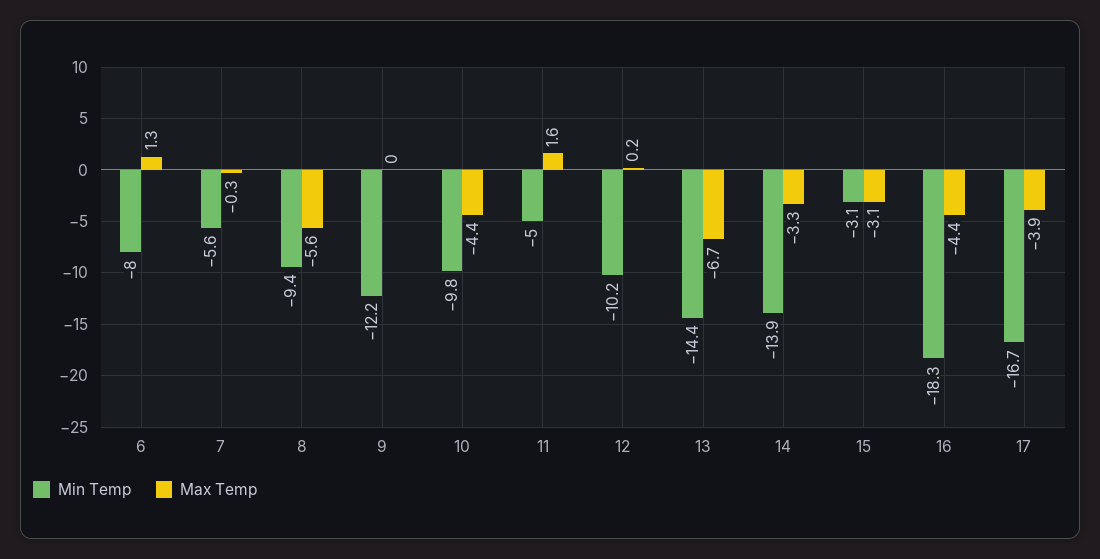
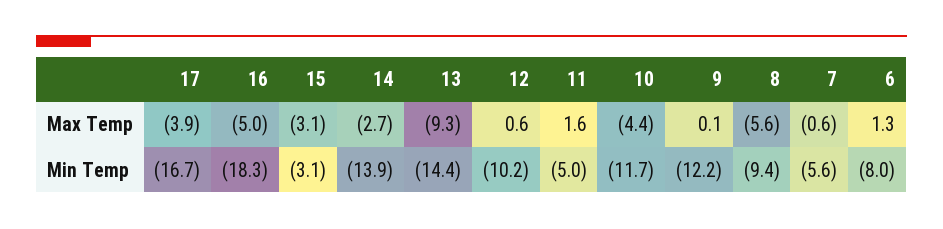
  {
    "Min Temp": {
      "6": -8,
      "7": -5.6,
      "8": -9.4,
      "9": -12.2,
-     "10": -9.8,
+     "10": -11.7,
      "11": -5,
      "12": -10.2,
      "13": -14.4,
      "14": -13.9,
      "15": -3.1,
      "16": -18.3,
      "17": -16.7
    },
    "Max Temp": {
      "6": 1.3,
-     "7": -0.3,
+     "7": -0.6,
      "8": -5.6,
-     "9": 0,
+     "9": 0.1,
      "10": -4.4,
      "11": 1.6,
-     "12": 0.2,
+     "12": 0.6,
-     "13": -6.7,
+     "13": -9.3,
-     "14": -3.3,
+     "14": -2.7,
      "15": -3.1,
-     "16": -4.4,
+     "16": -5,
      "17": -3.9
    }
  }

